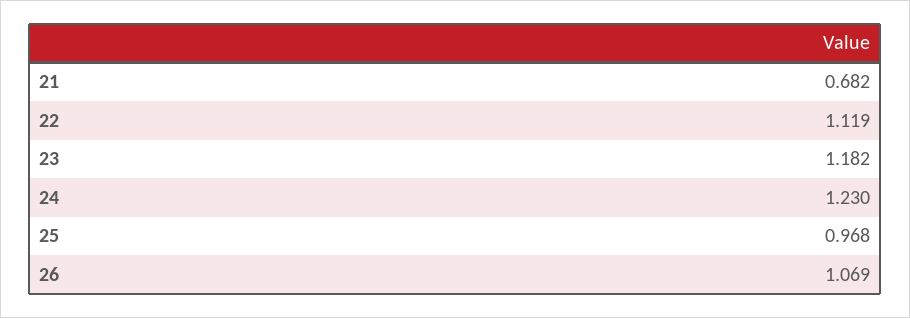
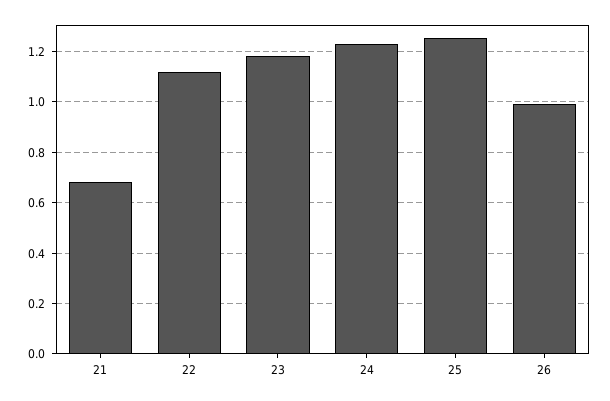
  {
    "21": 0.682,
    "22": 1.119,
    "23": 1.182,
    "24": 1.23,
-   "25": 0.968,
+   "25": 1.25,
-   "26": 1.069
+   "26": 1
  }

